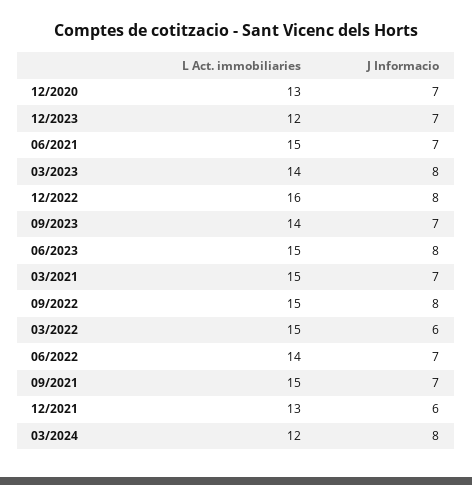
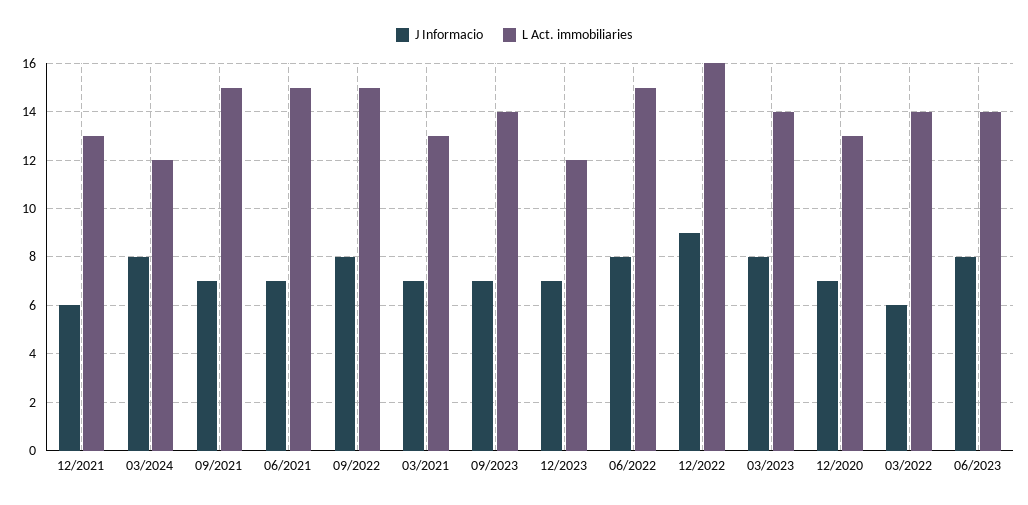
  {
    "L Act. immobiliaries": {
      "12/2020": 13,
      "12/2023": 12,
      "06/2021": 15,
      "03/2023": 14,
      "12/2022": 16,
      "09/2023": 14,
-     "06/2023": 15,
+     "06/2023": 14,
-     "03/2021": 15,
+     "03/2021": 13,
      "09/2022": 15,
-     "03/2022": 15,
+     "03/2022": 14,
-     "06/2022": 14,
+     "06/2022": 15,
      "09/2021": 15,
      "12/2021": 13,
      "03/2024": 12
    },
    "J Informacio": {
      "12/2020": 7,
      "12/2023": 7,
      "06/2021": 7,
      "03/2023": 8,
-     "12/2022": 8,
+     "12/2022": 9,
      "09/2023": 7,
      "06/2023": 8,
      "03/2021": 7,
      "09/2022": 8,
      "03/2022": 6,
-     "06/2022": 7,
+     "06/2022": 8,
      "09/2021": 7,
      "12/2021": 6,
      "03/2024": 8
    }
  }

